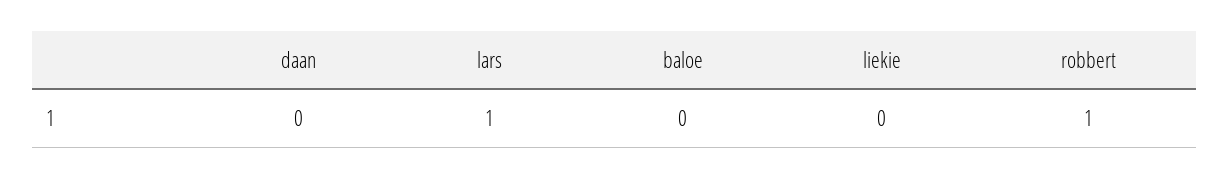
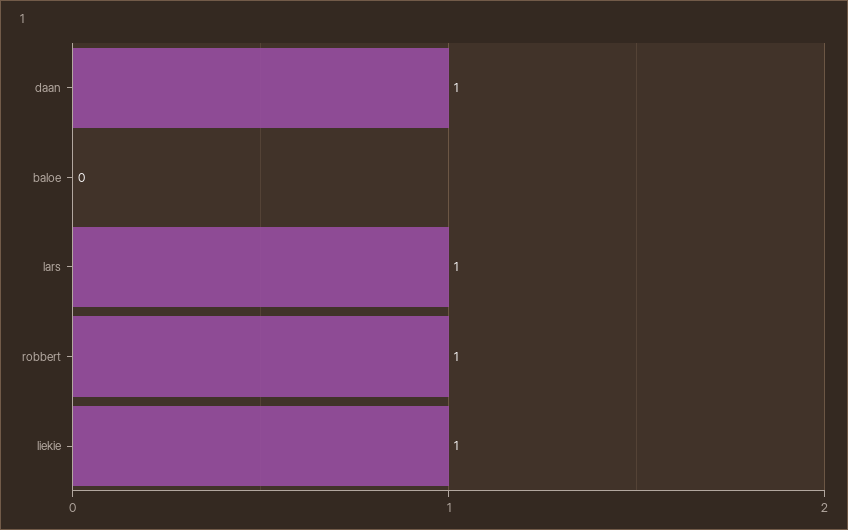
  {
-   "daan": 0,
+   "daan": 1,
    "lars": 1,
    "baloe": 0,
-   "liekie": 0,
+   "liekie": 1,
    "robbert": 1
  }

